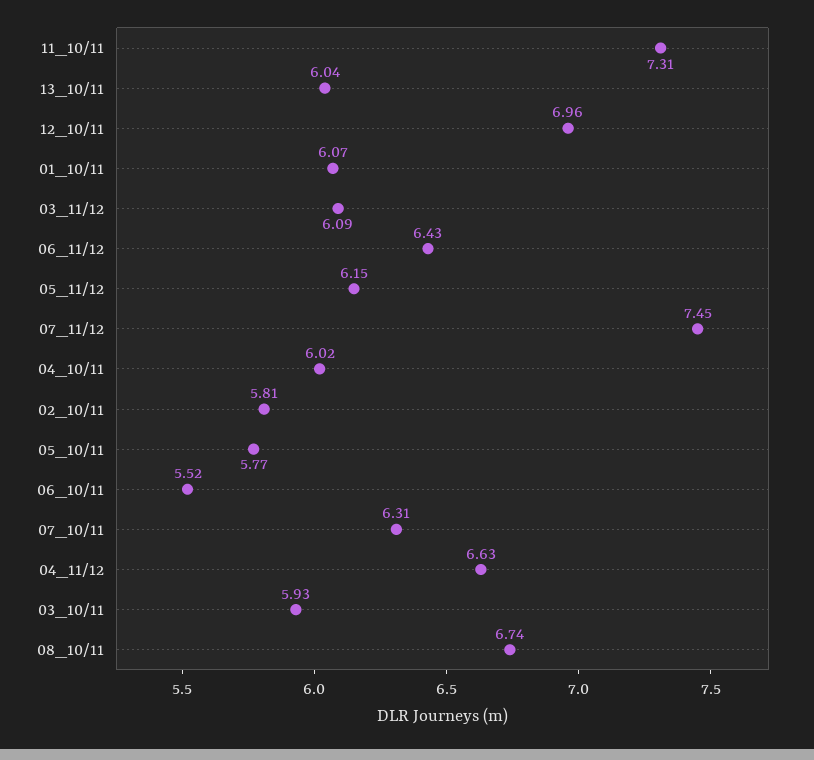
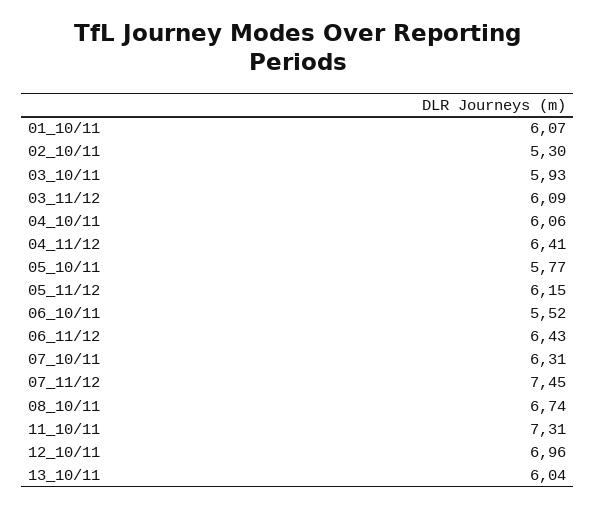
  {
    "11_10/11": 7.31,
    "13_10/11": 6.04,
    "12_10/11": 6.96,
    "01_10/11": 6.07,
    "03_11/12": 6.09,
    "06_11/12": 6.43,
    "05_11/12": 6.15,
    "07_11/12": 7.45,
-   "04_10/11": 6.02,
+   "04_10/11": 6.06,
-   "02_10/11": 5.81,
+   "02_10/11": 5.3,
    "05_10/11": 5.77,
    "06_10/11": 5.52,
    "07_10/11": 6.31,
-   "04_11/12": 6.63,
+   "04_11/12": 6.41,
    "03_10/11": 5.93,
    "08_10/11": 6.74
  }

